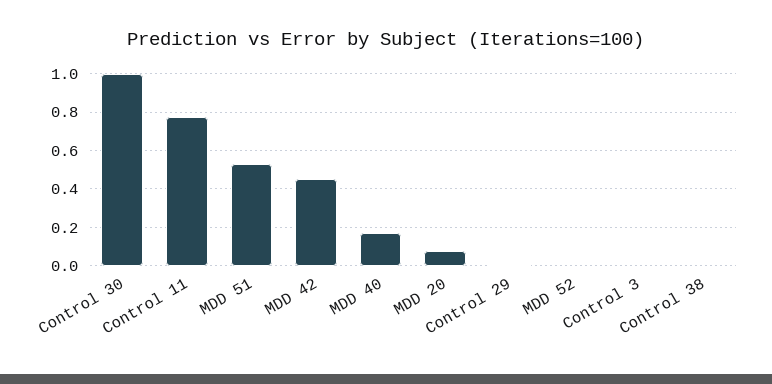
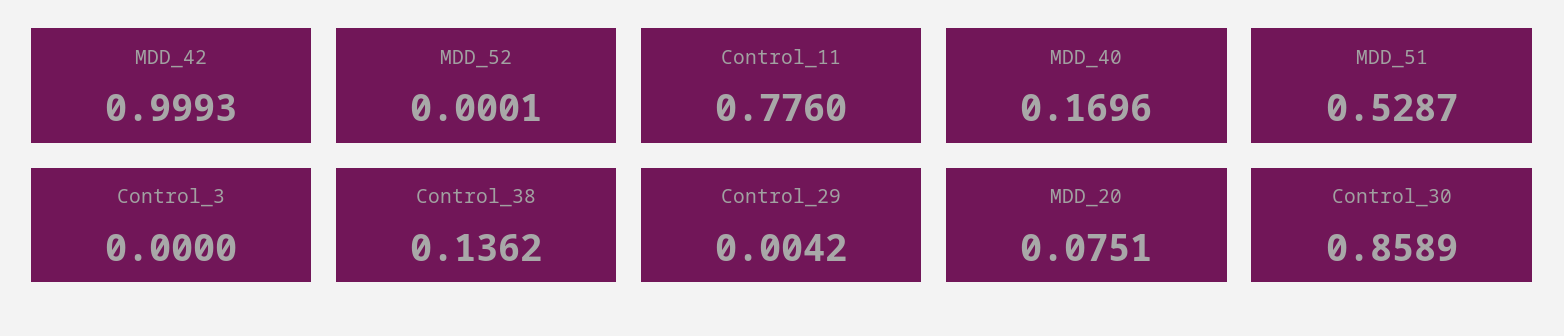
  {
-   "Control 30": 1,
+   "Control 30": 0.8589,
    "Control 11": 0.776,
    "MDD 51": 0.5287,
-   "MDD 42": 0.45,
+   "MDD 42": 0.9993,
    "MDD 40": 0.1696,
    "MDD 20": 0.0751,
    "Control 29": 0.0042,
    "MDD 52": 0.0001,
    "Control 3": 0,
-   "Control 38": 0
+   "Control 38": 0.1362
  }

